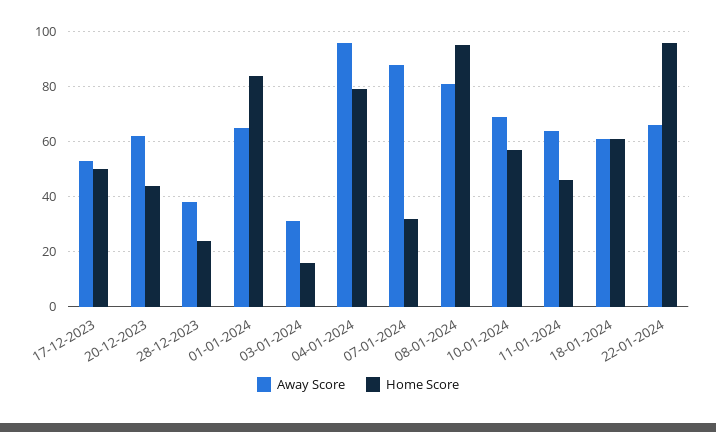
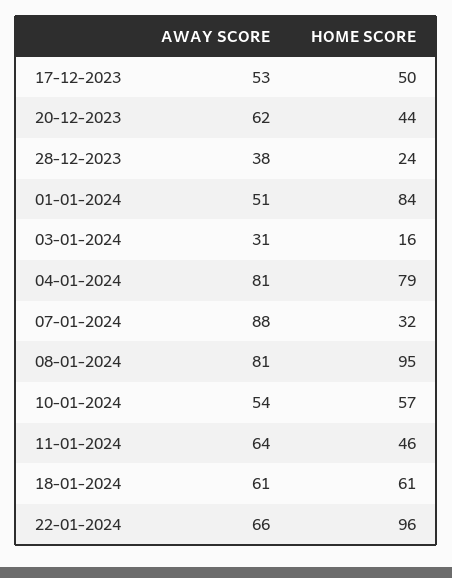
  {
    "Away Score": {
      "17-12-2023": 53,
      "20-12-2023": 62,
      "28-12-2023": 38,
-     "01-01-2024": 65,
+     "01-01-2024": 51,
      "03-01-2024": 31,
-     "04-01-2024": 95,
+     "04-01-2024": 81,
      "07-01-2024": 88,
      "08-01-2024": 81,
-     "10-01-2024": 70,
+     "10-01-2024": 54,
      "11-01-2024": 64,
      "18-01-2024": 61,
      "22-01-2024": 66
    },
    "Home Score": {
      "17-12-2023": 50,
      "20-12-2023": 44,
      "28-12-2023": 24,
      "01-01-2024": 84,
      "03-01-2024": 16,
      "04-01-2024": 79,
      "07-01-2024": 32,
      "08-01-2024": 95,
      "10-01-2024": 57,
      "11-01-2024": 46,
      "18-01-2024": 61,
      "22-01-2024": 96
    }
  }

